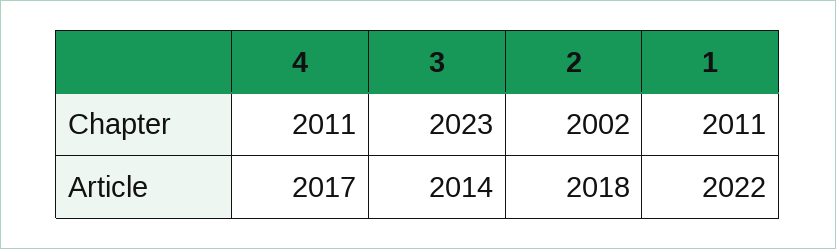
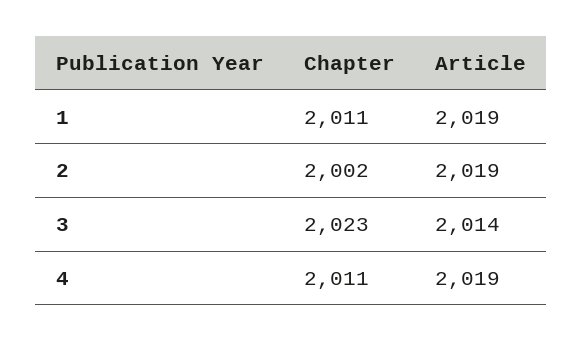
  {
    "4": {
      "Chapter": 2011,
-     "Article": 2017
+     "Article": 2019
    },
    "3": {
      "Chapter": 2023,
      "Article": 2014
    },
    "2": {
      "Chapter": 2002,
-     "Article": 2018
+     "Article": 2019
    },
    "1": {
      "Chapter": 2011,
-     "Article": 2022
+     "Article": 2019
    }
  }

